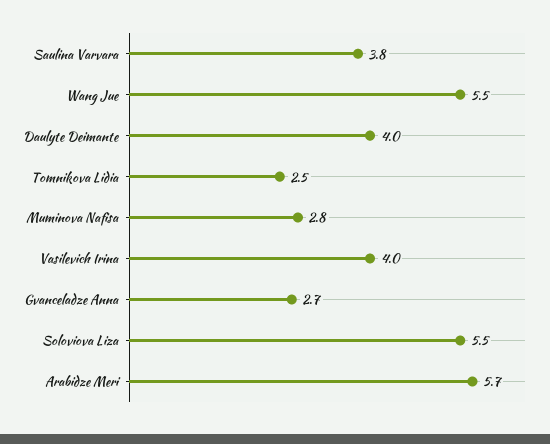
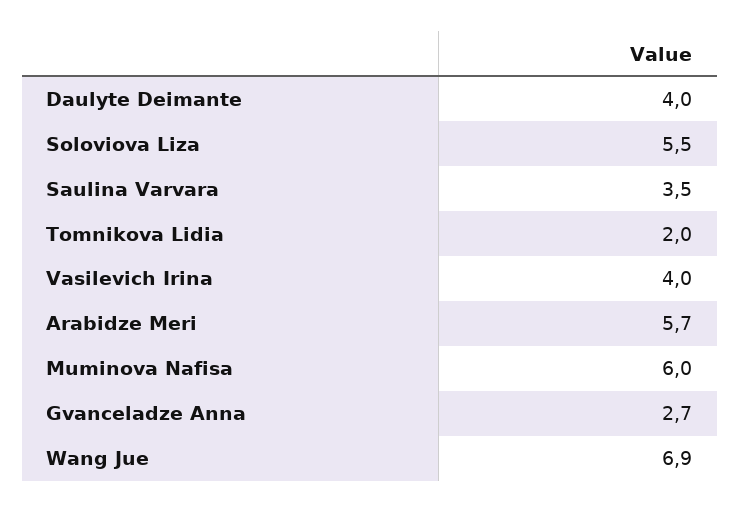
  {
-   "Saulina Varvara": 3.8,
+   "Saulina Varvara": 3.5,
-   "Wang Jue": 5.5,
+   "Wang Jue": 6.9,
    "Daulyte Deimante": 4,
-   "Tomnikova Lidia": 2.5,
+   "Tomnikova Lidia": 2,
-   "Muminova Nafisa": 2.8,
+   "Muminova Nafisa": 6,
    "Vasilevich Irina": 4,
    "Gvanceladze Anna": 2.7,
    "Soloviova Liza": 5.5,
    "Arabidze Meri": 5.7
  }

